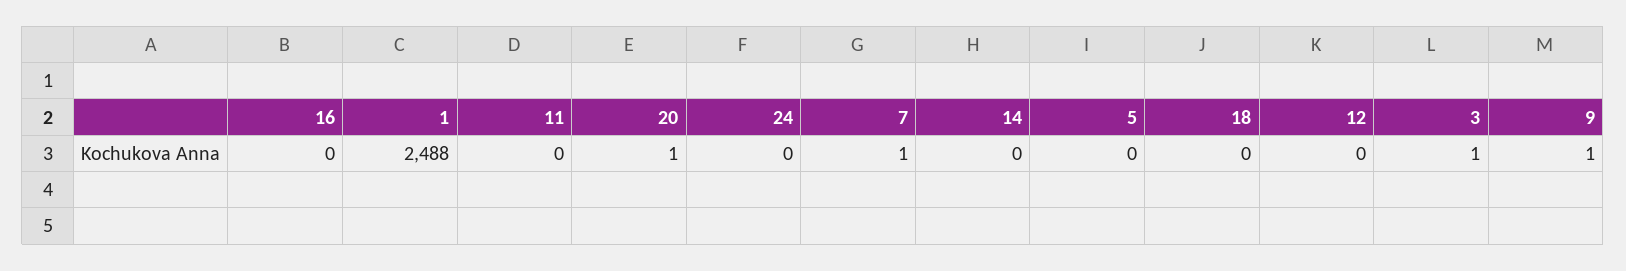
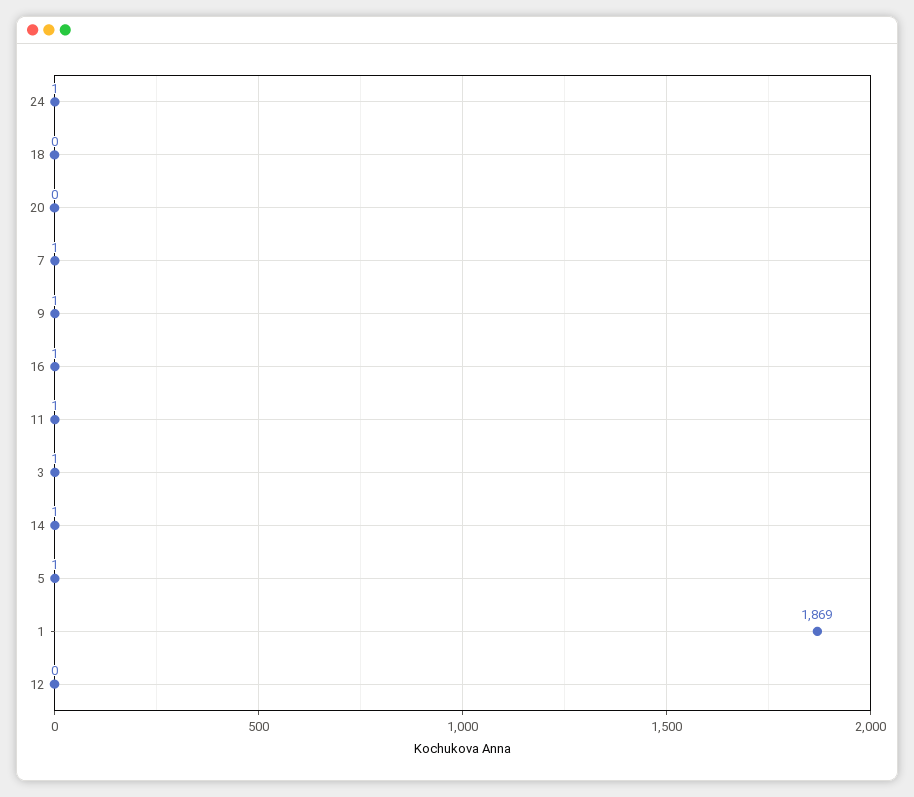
  {
-   "16": 0,
+   "16": 1,
-   "1": 2488,
+   "1": 1869,
-   "11": 0,
+   "11": 1,
-   "20": 1,
+   "20": 0,
-   "24": 0,
+   "24": 1,
    "7": 1,
-   "14": 0,
+   "14": 1,
-   "5": 0,
+   "5": 1,
    "18": 0,
    "12": 0,
    "3": 1,
    "9": 1
  }

